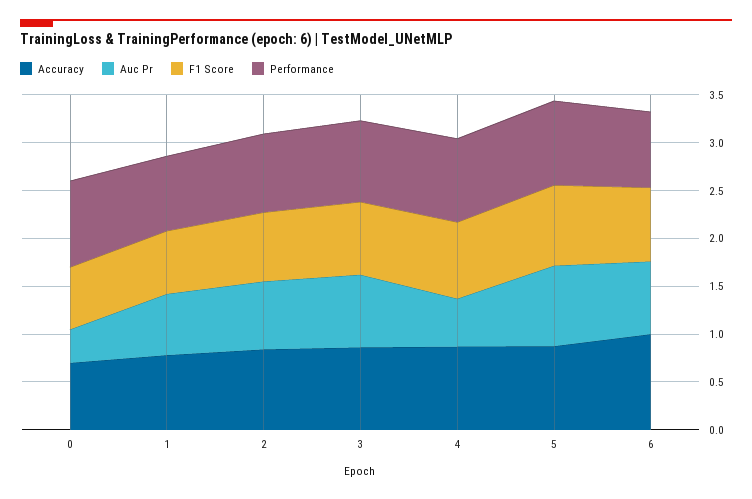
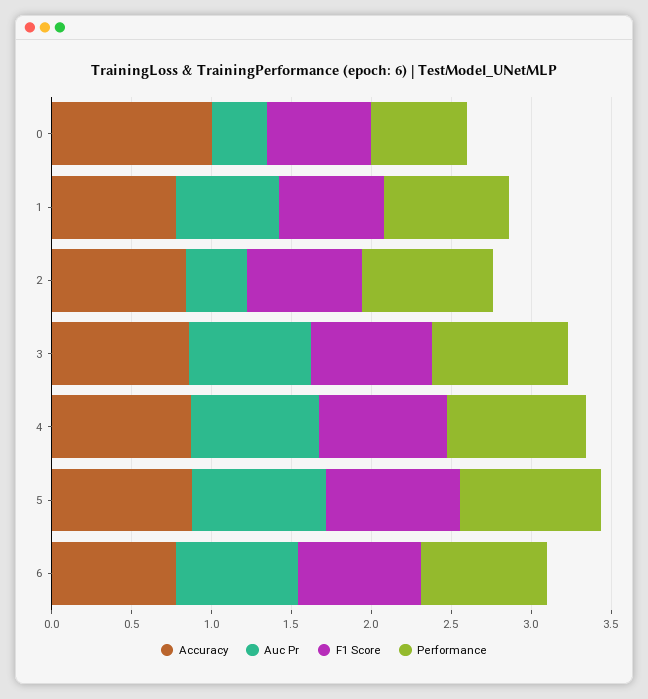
  {
    "Accuracy": {
-     "0": 0.7,
+     "0": 1,
      "1": 0.8,
      "2": 0.8,
      "3": 0.9,
      "4": 0.9,
      "5": 0.9,
-     "6": 1
+     "6": 0.8
    },
    "Auc Pr": {
      "0": 0.4,
      "1": 0.6,
-     "2": 0.7,
+     "2": 0.4,
      "3": 0.8,
-     "4": 0.5,
+     "4": 0.8,
      "5": 0.8,
      "6": 0.8
    },
    "F1 Score": {
      "0": 0.7,
      "1": 0.7,
      "2": 0.7,
      "3": 0.8,
      "4": 0.8,
      "5": 0.8,
      "6": 0.8
    },
    "Performance": {
-     "0": 0.9,
+     "0": 0.6,
      "1": 0.8,
      "2": 0.8,
      "3": 0.9,
      "4": 0.9,
      "5": 0.9,
      "6": 0.8
    }
  }

